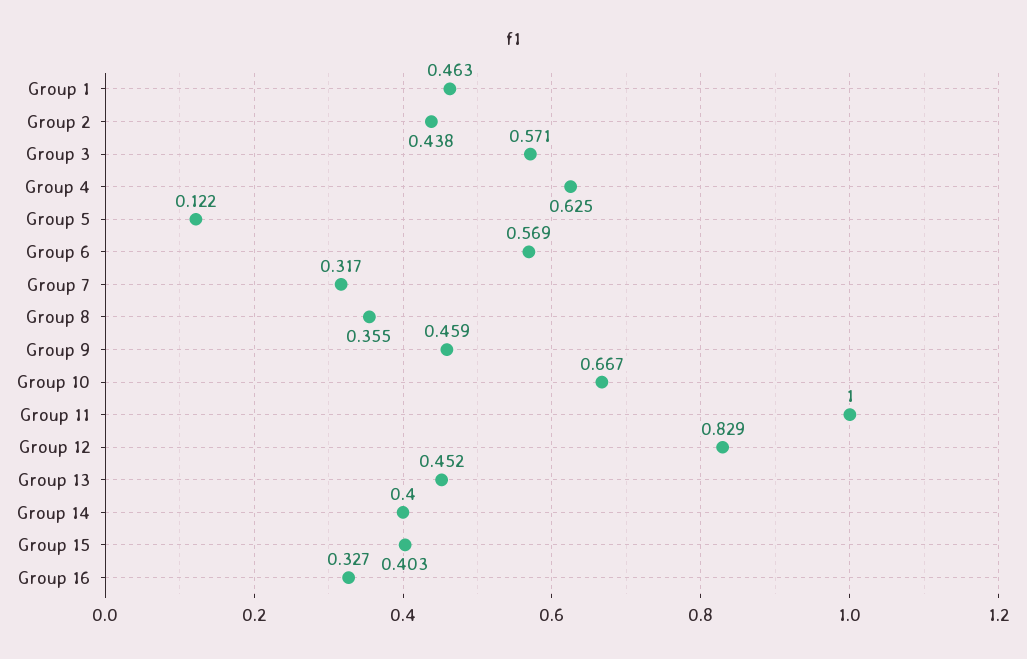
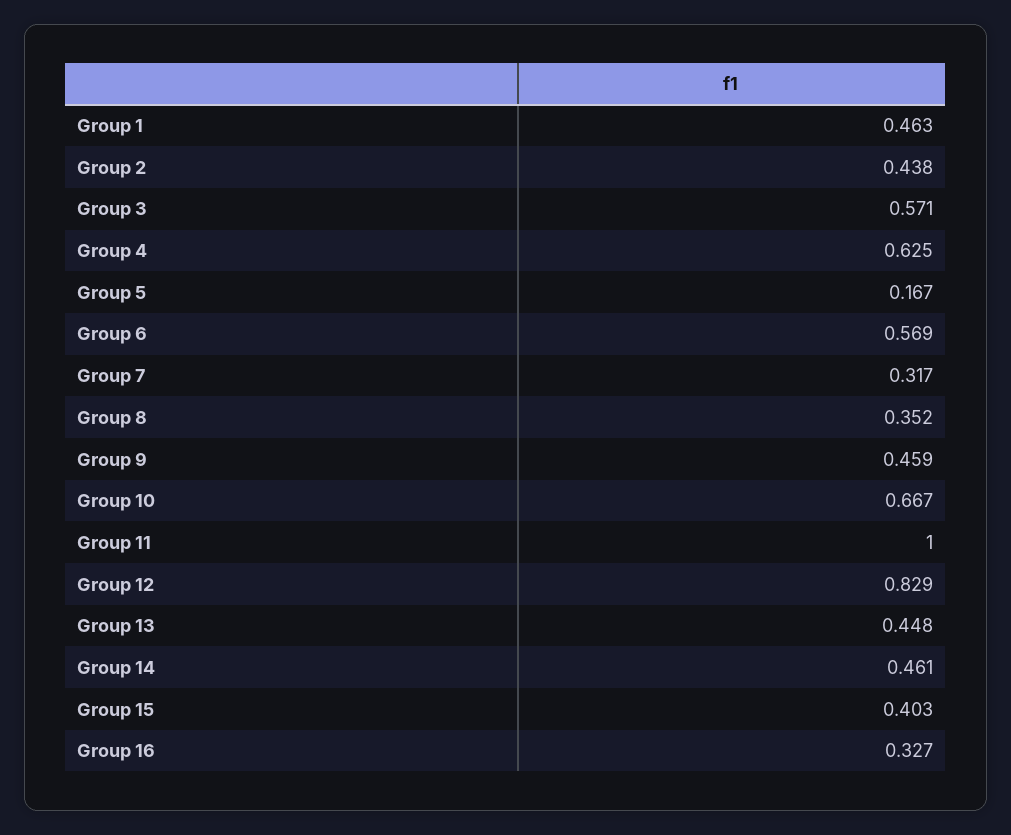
  {
    "Group 1": 0.463,
    "Group 2": 0.438,
    "Group 3": 0.571,
    "Group 4": 0.625,
-   "Group 5": 0.122,
+   "Group 5": 0.167,
    "Group 6": 0.569,
    "Group 7": 0.317,
-   "Group 8": 0.355,
+   "Group 8": 0.352,
    "Group 9": 0.459,
    "Group 10": 0.667,
    "Group 11": 1,
    "Group 12": 0.829,
-   "Group 13": 0.452,
+   "Group 13": 0.448,
-   "Group 14": 0.4,
+   "Group 14": 0.461,
    "Group 15": 0.403,
    "Group 16": 0.327
  }

